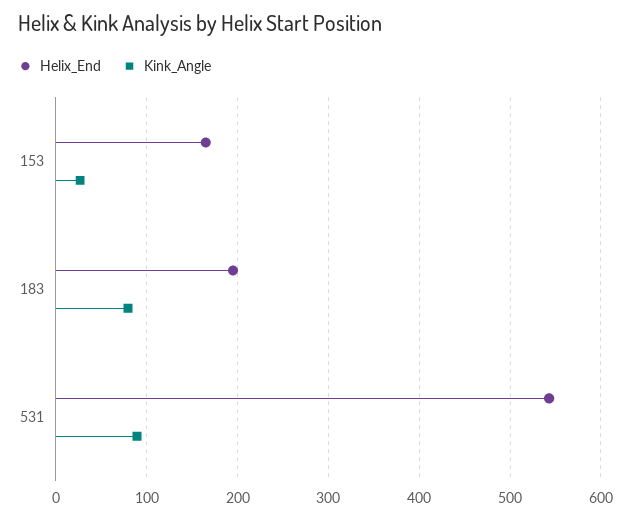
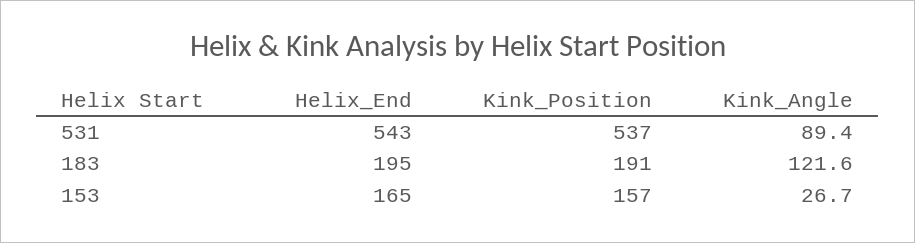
  {
    "Helix_End": {
      "153": 165,
      "183": 195,
      "531": 543
    },
    "Kink_Angle": {
      "153": 26.7,
-     "183": 80,
+     "183": 121.6,
      "531": 89.4
-   }
+   },
+   "Kink_Position": {
+     "531": 537,
+     "183": 191,
+     "153": 157
+   }
  }

